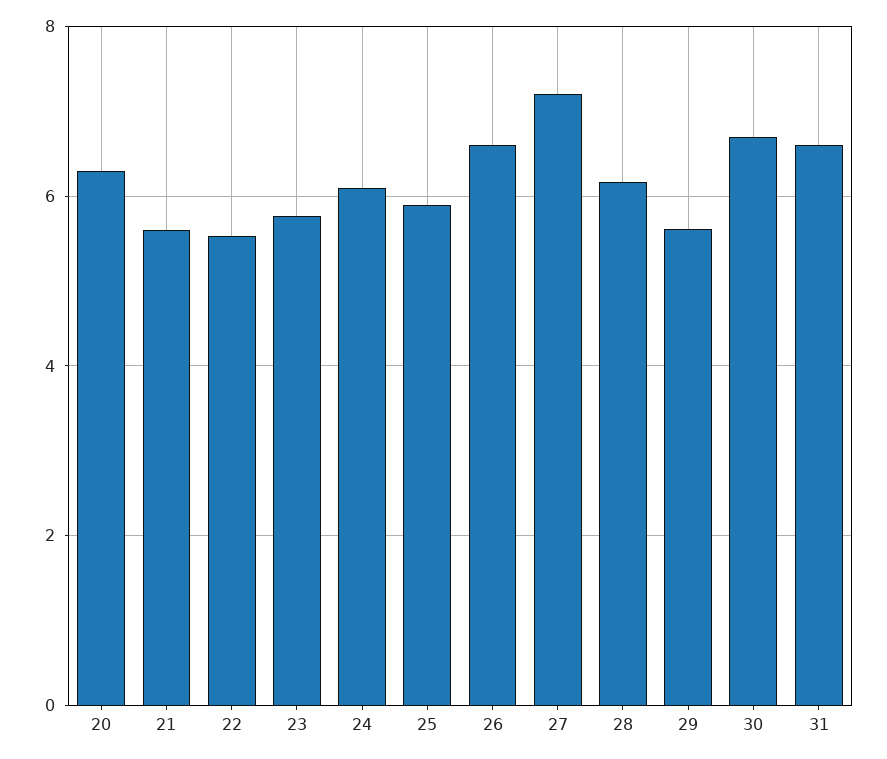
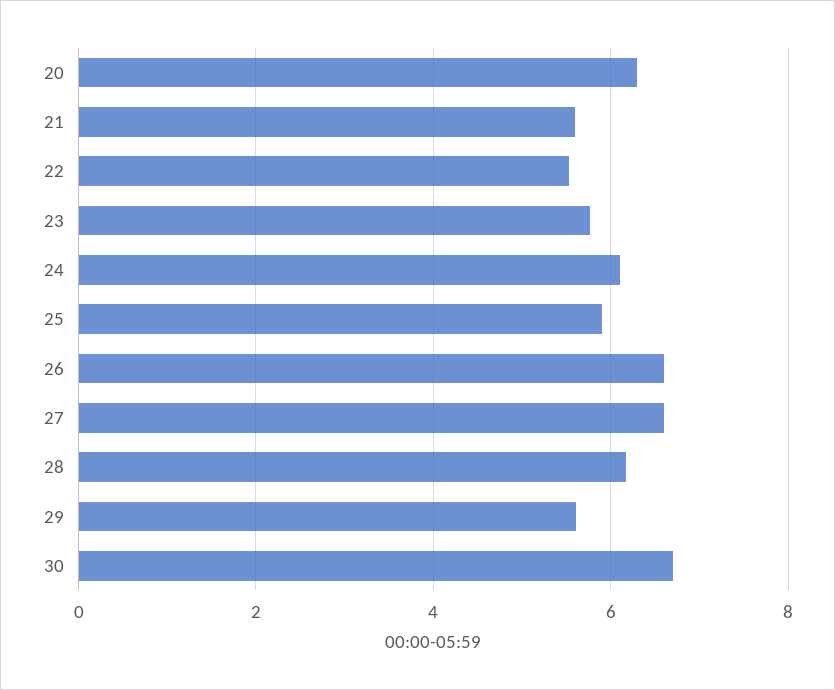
  {
    "20": 6.4,
    "21": 5.6,
    "22": 5.6,
    "23": 5.8,
    "24": 6.2,
    "25": 6,
    "26": 6.6,
-   "27": 7.2,
+   "27": 6.6,
    "28": 6.2,
    "29": 5.6,
-   "30": 6.8,
+   "30": 6.8
-   "31": 6.6
  }

